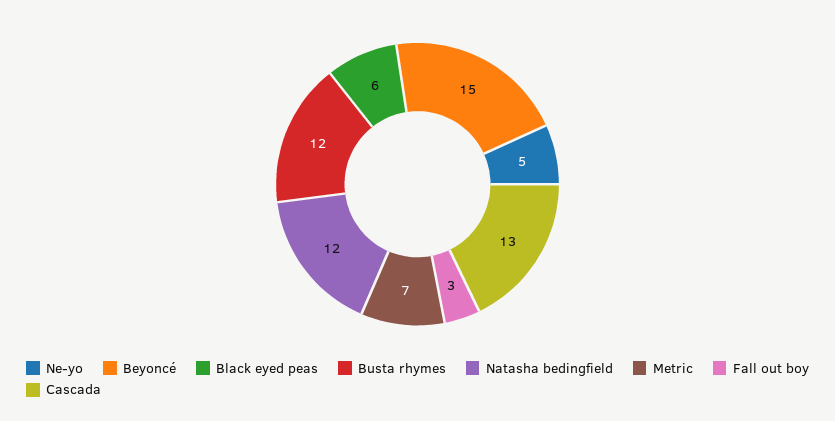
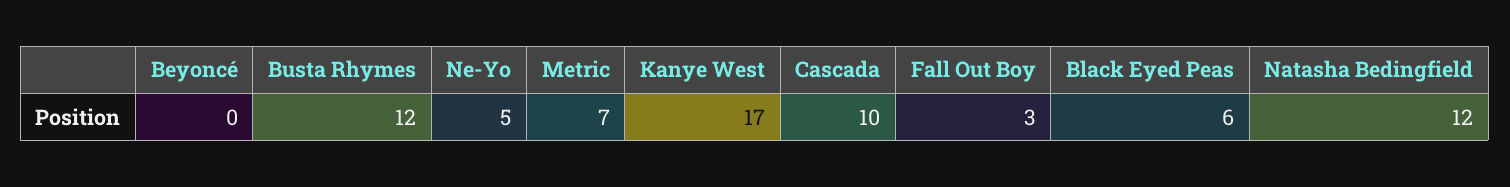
  {
    "Ne-yo": 5,
-   "Beyoncé": 15,
+   "Beyoncé": 0,
    "Black eyed peas": 6,
    "Busta rhymes": 12,
    "Natasha bedingfield": 12,
    "Metric": 7,
    "Fall out boy": 3,
-   "Cascada": 13
+   "Cascada": 10,
+   "Kanye West": 17
  }

